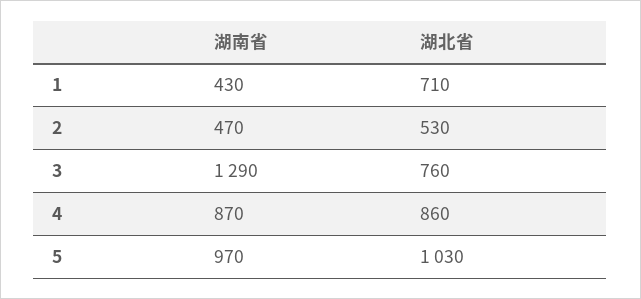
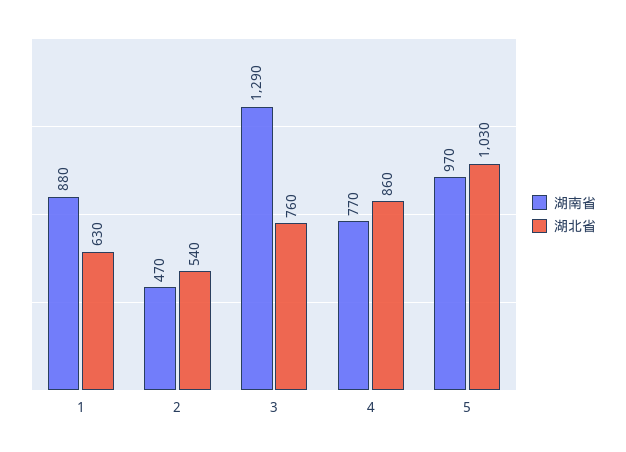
  {
    "湖南省": {
-     "1": 430,
+     "1": 880,
      "2": 470,
      "3": 1290,
-     "4": 870,
+     "4": 770,
      "5": 970
    },
    "湖北省": {
-     "1": 710,
+     "1": 630,
-     "2": 530,
+     "2": 540,
      "3": 760,
      "4": 860,
      "5": 1030
    }
  }

